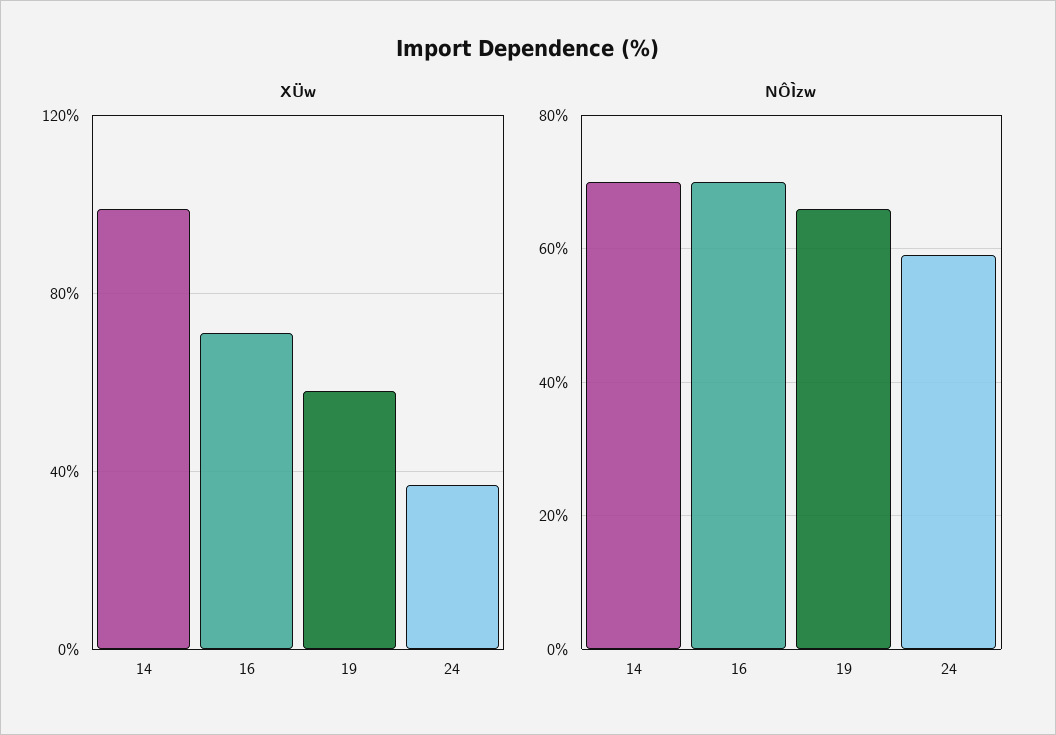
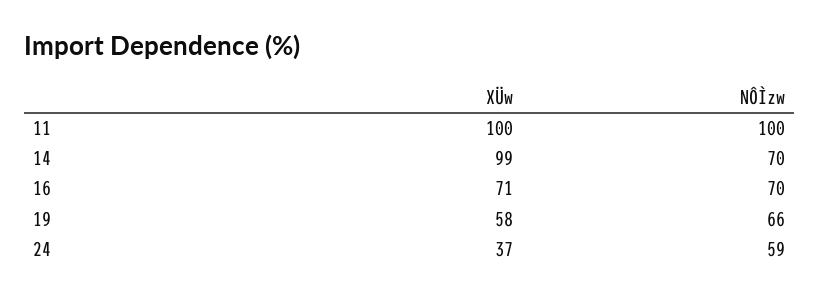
  {
    "XÜw": {
      "14": 99,
      "16": 71,
      "19": 58,
-     "24": 37
+     "24": 37,
+     "11": 100
    },
    "NÔÌzw": {
      "14": 70,
      "16": 70,
      "19": 66,
-     "24": 59
+     "24": 59,
+     "11": 100
    }
  }

